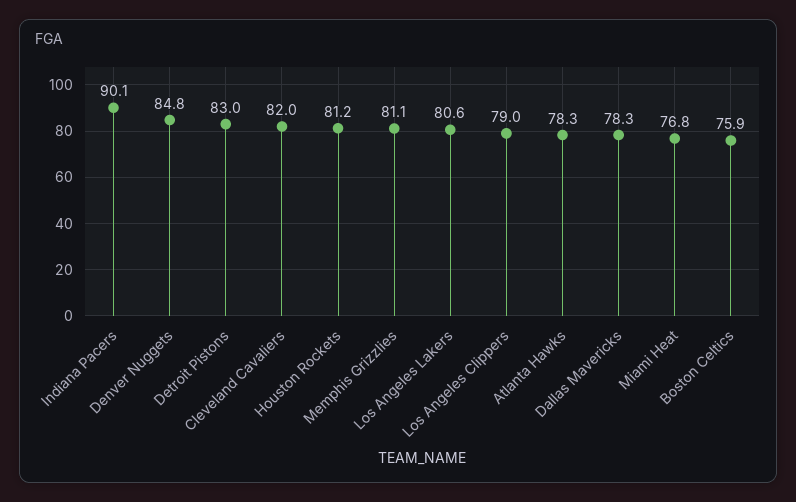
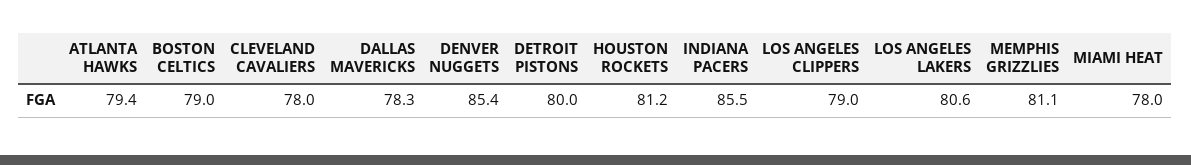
  {
-   "Indiana Pacers": 90.1,
+   "Indiana Pacers": 85.5,
-   "Denver Nuggets": 84.8,
+   "Denver Nuggets": 85.4,
-   "Detroit Pistons": 83,
+   "Detroit Pistons": 80,
-   "Cleveland Cavaliers": 82,
+   "Cleveland Cavaliers": 78,
    "Houston Rockets": 81.2,
    "Memphis Grizzlies": 81.1,
    "Los Angeles Lakers": 80.6,
    "Los Angeles Clippers": 79,
-   "Atlanta Hawks": 78.3,
+   "Atlanta Hawks": 79.4,
    "Dallas Mavericks": 78.3,
-   "Miami Heat": 76.8,
+   "Miami Heat": 78,
-   "Boston Celtics": 75.9
+   "Boston Celtics": 79
  }

